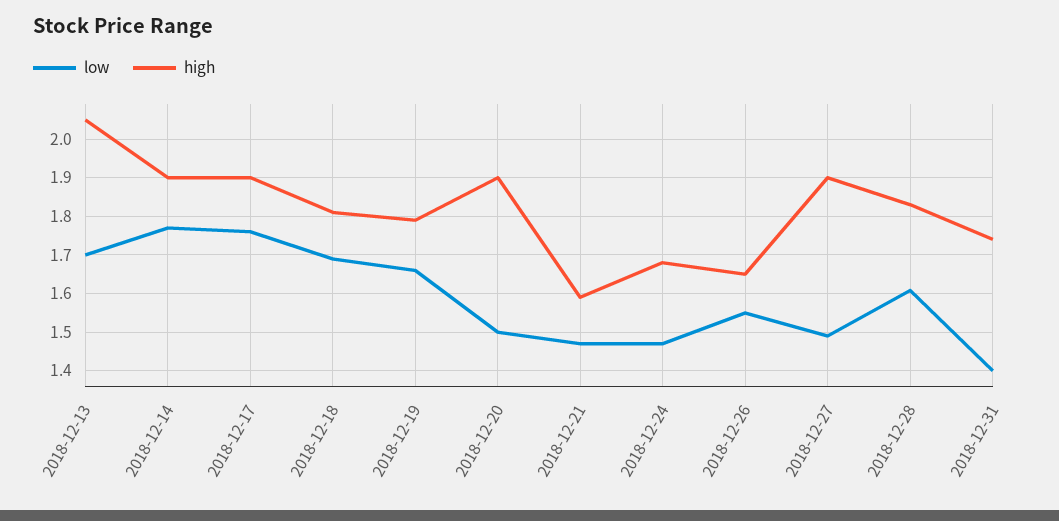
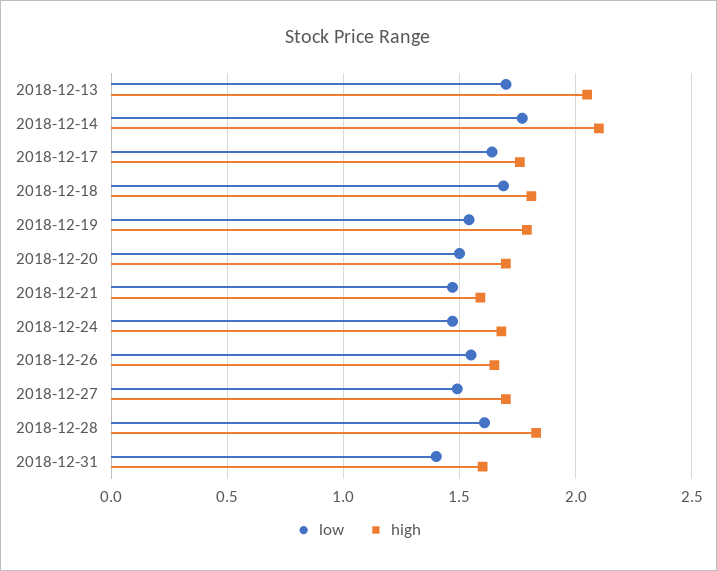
  {
    "low": {
      "2018-12-13": 1.7,
      "2018-12-14": 1.78,
-     "2018-12-17": 1.76,
+     "2018-12-17": 1.65,
      "2018-12-18": 1.7,
-     "2018-12-19": 1.66,
+     "2018-12-19": 1.55,
      "2018-12-20": 1.5,
      "2018-12-21": 1.48,
      "2018-12-24": 1.48,
      "2018-12-26": 1.56,
      "2018-12-27": 1.5,
      "2018-12-28": 1.6,
      "2018-12-31": 1.4
    },
    "high": {
      "2018-12-13": 2.06,
-     "2018-12-14": 1.9,
+     "2018-12-14": 2.1,
-     "2018-12-17": 1.9,
+     "2018-12-17": 1.75,
      "2018-12-18": 1.82,
      "2018-12-19": 1.8,
-     "2018-12-20": 1.9,
+     "2018-12-20": 1.7,
      "2018-12-21": 1.6,
      "2018-12-24": 1.68,
      "2018-12-26": 1.66,
-     "2018-12-27": 1.9,
+     "2018-12-27": 1.7,
      "2018-12-28": 1.84,
-     "2018-12-31": 1.74
+     "2018-12-31": 1.6
    }
  }

